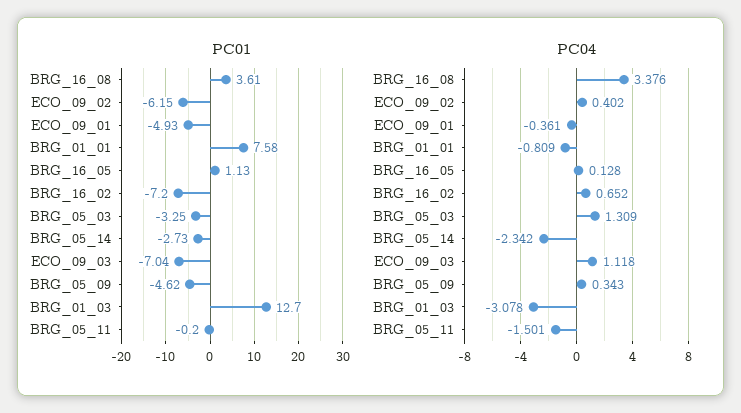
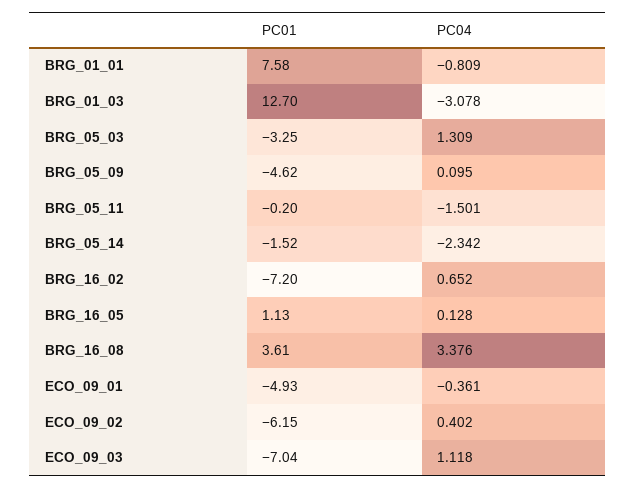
  {
    "PC01": {
      "BRG_16_08": 3.61,
      "ECO_09_02": -6.15,
      "ECO_09_01": -4.93,
      "BRG_01_01": 7.58,
      "BRG_16_05": 1.13,
      "BRG_16_02": -7.2,
      "BRG_05_03": -3.25,
-     "BRG_05_14": -2.73,
+     "BRG_05_14": -1.52,
      "ECO_09_03": -7.04,
      "BRG_05_09": -4.62,
      "BRG_01_03": 12.7,
      "BRG_05_11": -0.2
    },
    "PC04": {
      "BRG_16_08": 3.376,
      "ECO_09_02": 0.402,
      "ECO_09_01": -0.361,
      "BRG_01_01": -0.809,
      "BRG_16_05": 0.128,
      "BRG_16_02": 0.652,
      "BRG_05_03": 1.309,
      "BRG_05_14": -2.342,
      "ECO_09_03": 1.118,
-     "BRG_05_09": 0.343,
+     "BRG_05_09": 0.095,
      "BRG_01_03": -3.078,
      "BRG_05_11": -1.501
    }
  }

